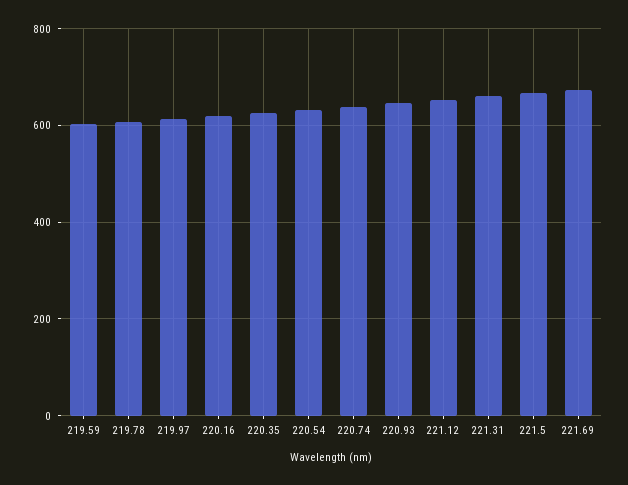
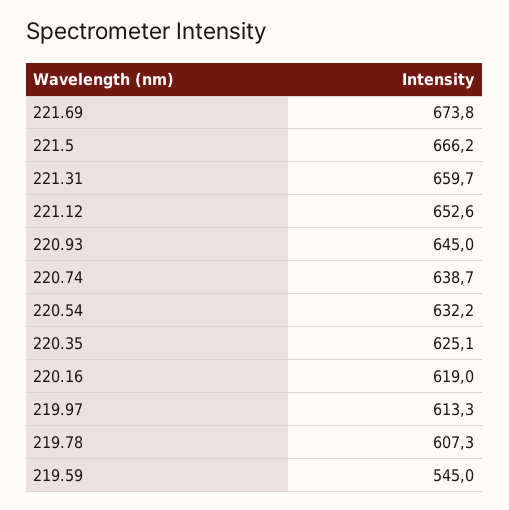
  {
-   "219.59": 600,
+   "219.59": 545,
    "219.78": 607.3,
    "219.97": 613.3,
    "220.16": 619,
    "220.35": 625.1,
    "220.54": 632.2,
    "220.74": 638.7,
    "220.93": 645,
    "221.12": 652.6,
    "221.31": 659.7,
    "221.5": 666.2,
    "221.69": 673.8
  }

